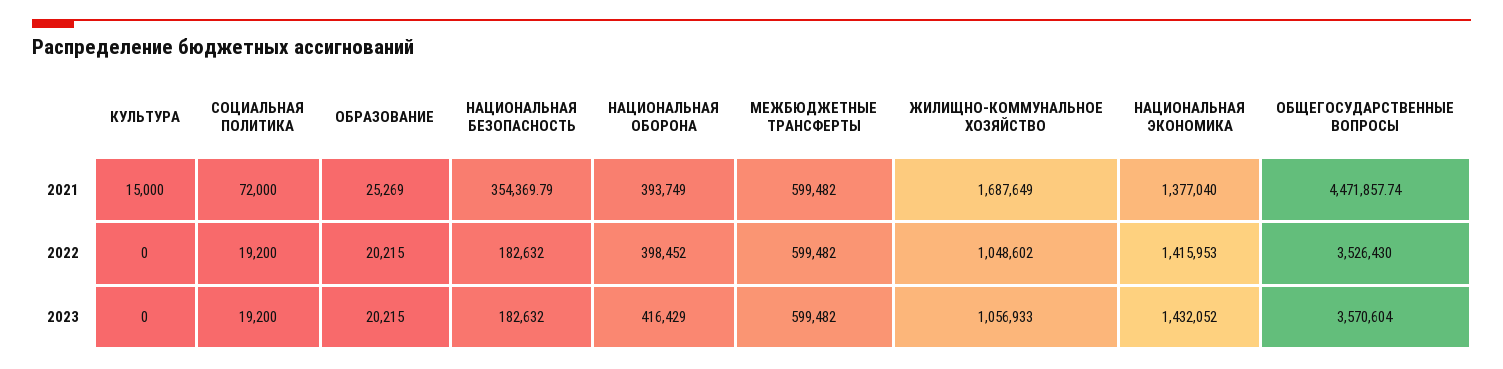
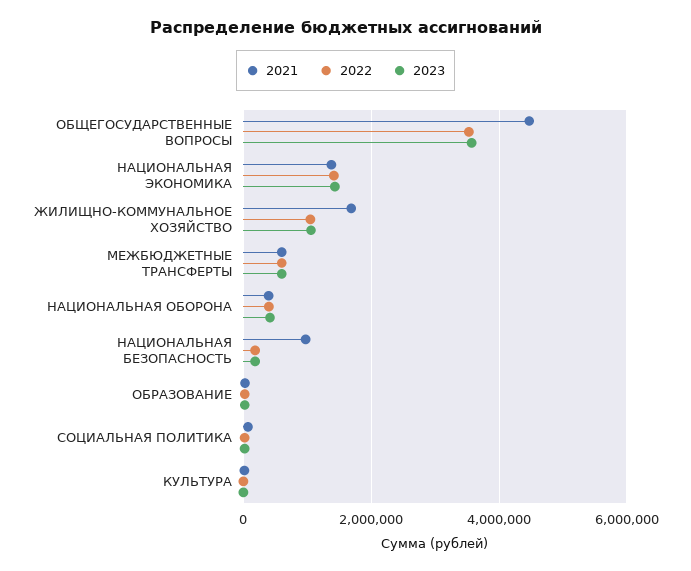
  {
    "2021": {
      "КУЛЬТУРА": 15000,
      "СОЦИАЛЬНАЯ ПОЛИТИКА": 72000,
      "ОБРАЗОВАНИЕ": 25269,
-     "НАЦИОНАЛЬНАЯ БЕЗОПАСНОСТЬ": 354369.79,
+     "НАЦИОНАЛЬНАЯ БЕЗОПАСНОСТЬ": 1000000,
      "НАЦИОНАЛЬНАЯ ОБОРОНА": 393749,
      "МЕЖБЮДЖЕТНЫЕ ТРАНСФЕРТЫ": 599482,
      "ЖИЛИЩНО-КОММУНАЛЬНОЕ ХОЗЯЙСТВО": 1687649,
      "НАЦИОНАЛЬНАЯ ЭКОНОМИКА": 1377040,
      "ОБЩЕГОСУДАРСТВЕННЫЕ ВОПРОСЫ": 4471857.74
    },
    "2022": {
      "КУЛЬТУРА": 0,
      "СОЦИАЛЬНАЯ ПОЛИТИКА": 19200,
      "ОБРАЗОВАНИЕ": 20215,
      "НАЦИОНАЛЬНАЯ БЕЗОПАСНОСТЬ": 182632,
      "НАЦИОНАЛЬНАЯ ОБОРОНА": 398452,
      "МЕЖБЮДЖЕТНЫЕ ТРАНСФЕРТЫ": 599482,
      "ЖИЛИЩНО-КОММУНАЛЬНОЕ ХОЗЯЙСТВО": 1048602,
      "НАЦИОНАЛЬНАЯ ЭКОНОМИКА": 1415953,
      "ОБЩЕГОСУДАРСТВЕННЫЕ ВОПРОСЫ": 3526430
    },
    "2023": {
      "КУЛЬТУРА": 0,
      "СОЦИАЛЬНАЯ ПОЛИТИКА": 19200,
      "ОБРАЗОВАНИЕ": 20215,
      "НАЦИОНАЛЬНАЯ БЕЗОПАСНОСТЬ": 182632,
      "НАЦИОНАЛЬНАЯ ОБОРОНА": 416429,
      "МЕЖБЮДЖЕТНЫЕ ТРАНСФЕРТЫ": 599482,
      "ЖИЛИЩНО-КОММУНАЛЬНОЕ ХОЗЯЙСТВО": 1056933,
      "НАЦИОНАЛЬНАЯ ЭКОНОМИКА": 1432052,
      "ОБЩЕГОСУДАРСТВЕННЫЕ ВОПРОСЫ": 3570604
    }
  }

